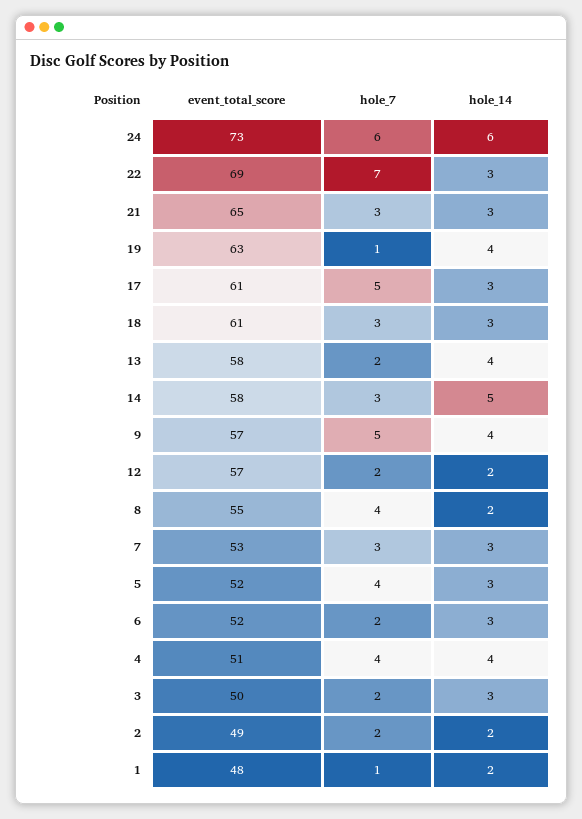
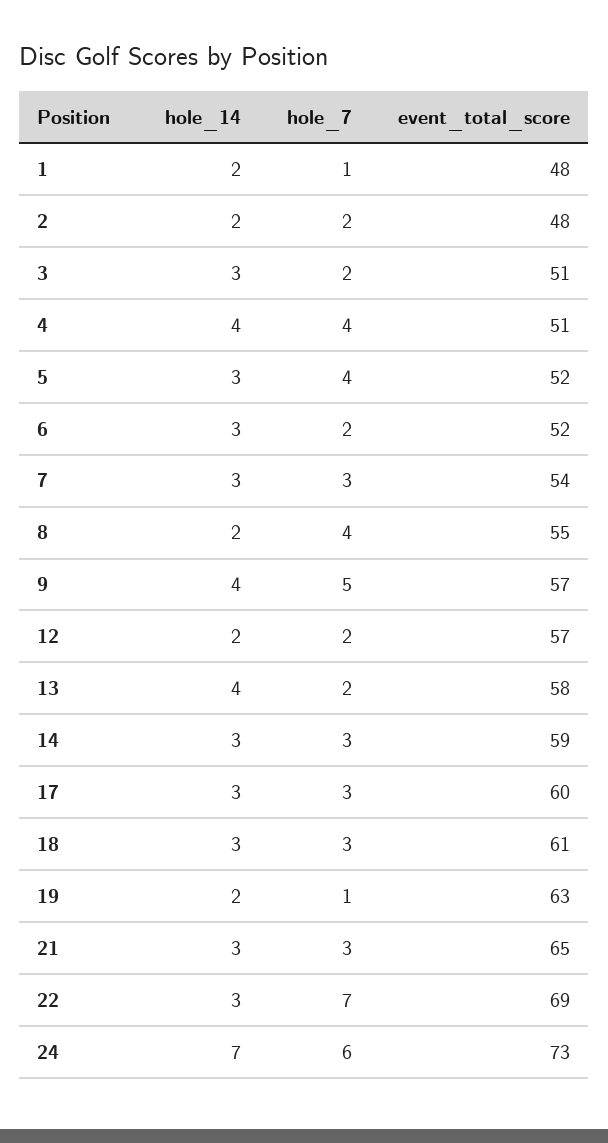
  {
    "event_total_score": {
      "24": 73,
      "22": 69,
      "21": 65,
      "19": 63,
-     "17": 61,
+     "17": 60,
      "18": 61,
      "13": 58,
-     "14": 58,
+     "14": 59,
      "9": 57,
      "12": 57,
      "8": 55,
-     "7": 53,
+     "7": 54,
      "5": 52,
      "6": 52,
      "4": 51,
-     "3": 50,
+     "3": 51,
-     "2": 49,
+     "2": 48,
      "1": 48
    },
    "hole_7": {
      "24": 6,
      "22": 7,
      "21": 3,
      "19": 1,
-     "17": 5,
+     "17": 3,
      "18": 3,
      "13": 2,
      "14": 3,
      "9": 5,
      "12": 2,
      "8": 4,
      "7": 3,
      "5": 4,
      "6": 2,
      "4": 4,
      "3": 2,
      "2": 2,
      "1": 1
    },
    "hole_14": {
-     "24": 6,
+     "24": 7,
      "22": 3,
      "21": 3,
-     "19": 4,
+     "19": 2,
      "17": 3,
      "18": 3,
      "13": 4,
-     "14": 5,
+     "14": 3,
      "9": 4,
      "12": 2,
      "8": 2,
      "7": 3,
      "5": 3,
      "6": 3,
      "4": 4,
      "3": 3,
      "2": 2,
      "1": 2
    }
  }

